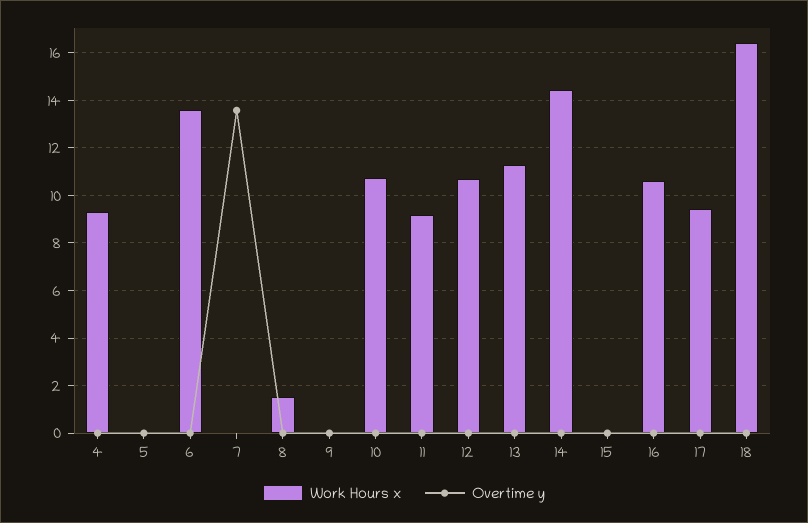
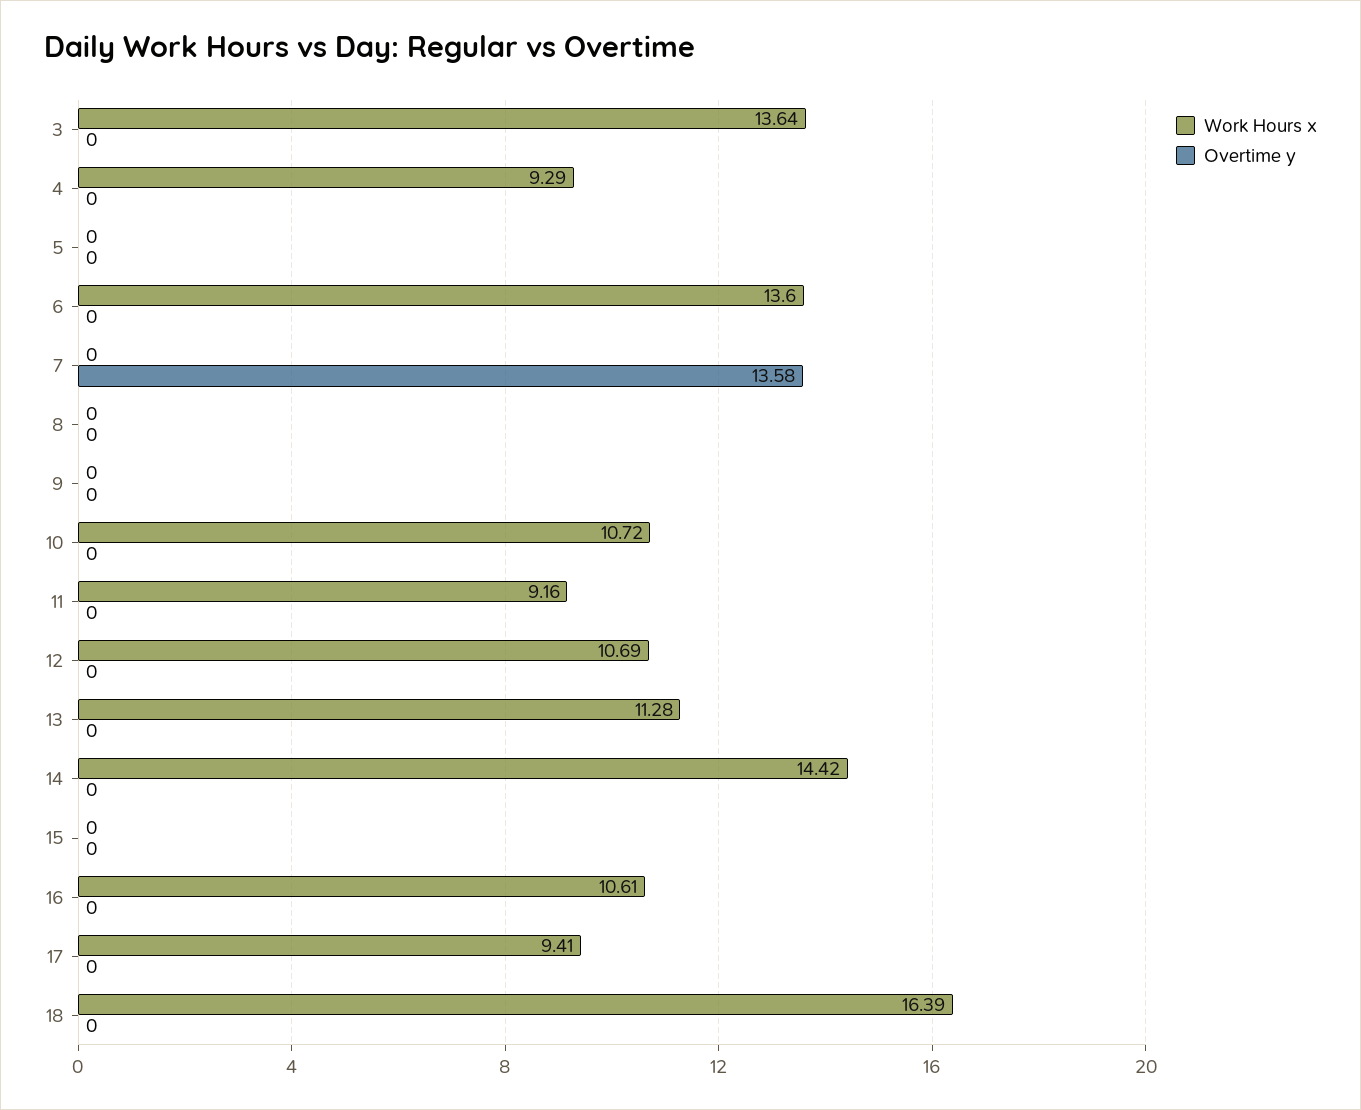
  {
    "Work Hours x": {
      "4": 9.29,
      "5": 0,
      "6": 13.6,
      "7": 0,
-     "8": 1.5,
+     "8": 0,
      "9": 0,
      "10": 10.72,
      "11": 9.16,
      "12": 10.69,
      "13": 11.28,
      "14": 14.42,
      "15": 0,
      "16": 10.61,
      "17": 9.41,
-     "18": 16.39
+     "18": 16.39,
+     "3": 13.64
    },
    "Overtime y": {
      "4": 0,
      "5": 0,
      "6": 0,
      "7": 13.58,
      "8": 0,
      "9": 0,
      "10": 0,
      "11": 0,
      "12": 0,
      "13": 0,
      "14": 0,
      "15": 0,
      "16": 0,
      "17": 0,
-     "18": 0
+     "18": 0,
+     "3": 0
    }
  }

